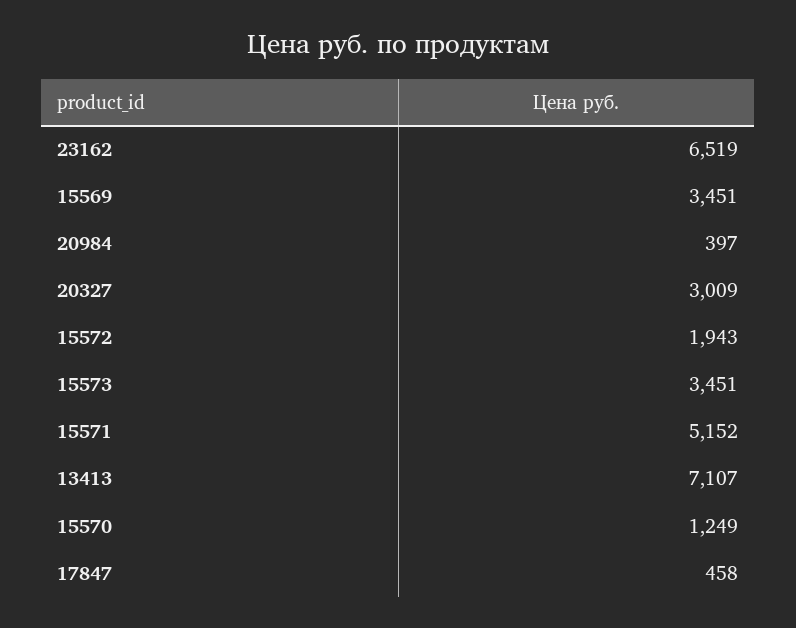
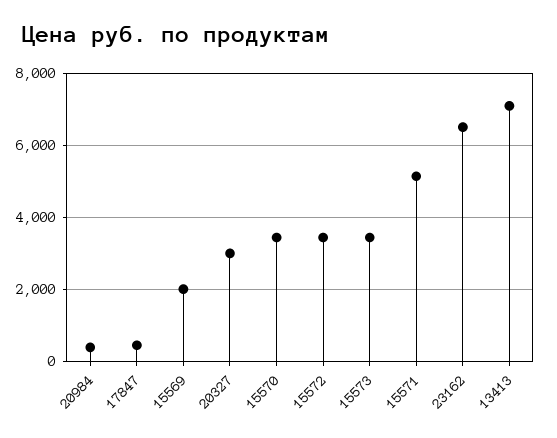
  {
    "23162": 6519,
-   "15569": 3451,
+   "15569": 2000,
    "20984": 397,
    "20327": 3009,
-   "15572": 1943,
+   "15572": 3400,
    "15573": 3451,
    "15571": 5152,
    "13413": 7107,
-   "15570": 1249,
+   "15570": 3400,
    "17847": 458
  }

